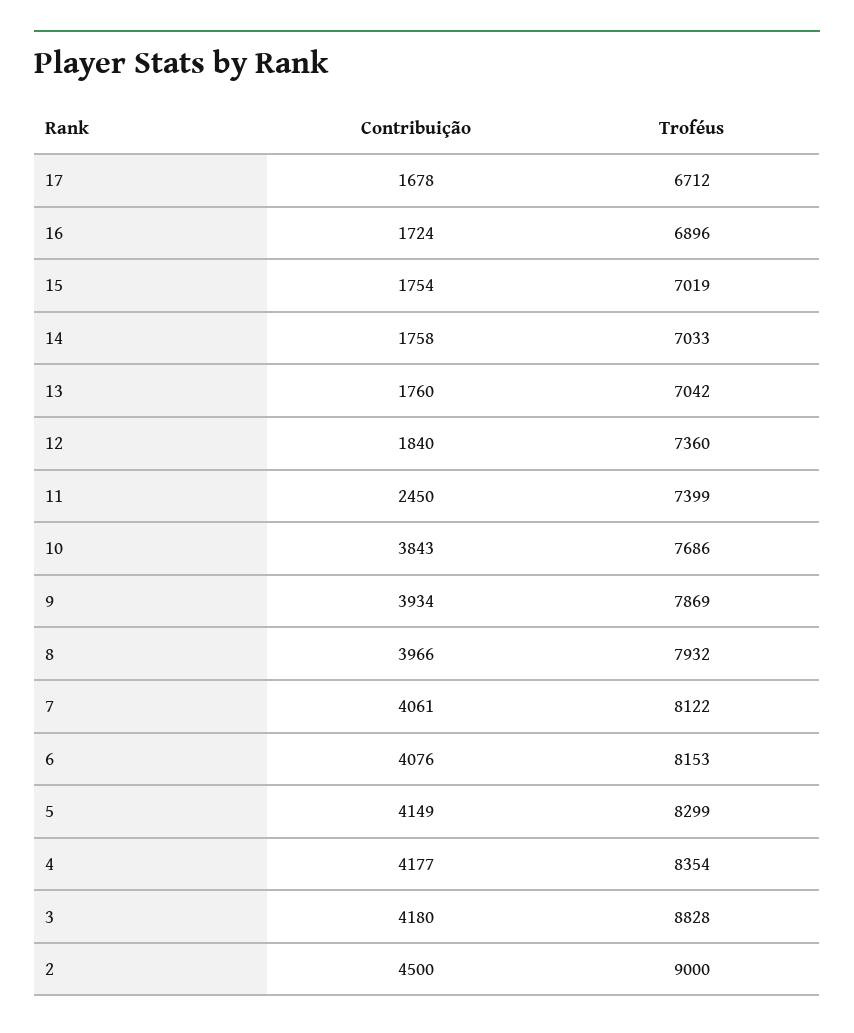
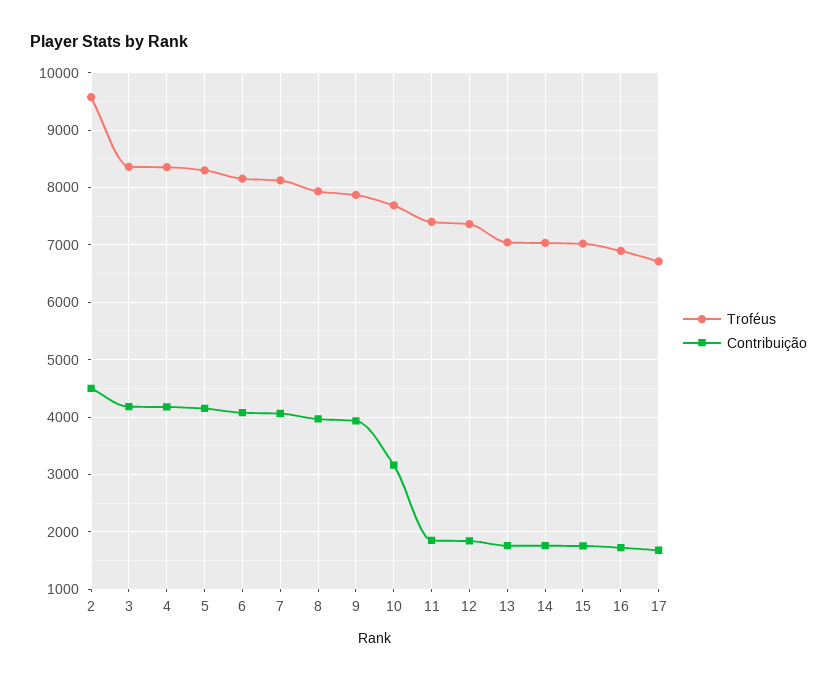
  {
    "Contribuição": {
      "17": 1678,
      "16": 1724,
      "15": 1754,
      "14": 1758,
      "13": 1760,
      "12": 1840,
-     "11": 2450,
+     "11": 1800,
-     "10": 3843,
+     "10": 3200,
      "9": 3934,
      "8": 3966,
      "7": 4061,
      "6": 4076,
      "5": 4149,
      "4": 4177,
      "3": 4180,
      "2": 4500
    },
    "Troféus": {
      "17": 6712,
      "16": 6896,
      "15": 7019,
      "14": 7033,
      "13": 7042,
      "12": 7360,
      "11": 7399,
      "10": 7686,
      "9": 7869,
      "8": 7932,
      "7": 8122,
      "6": 8153,
      "5": 8299,
      "4": 8354,
-     "3": 8828,
+     "3": 8400,
-     "2": 9000
+     "2": 9600
    }
  }

